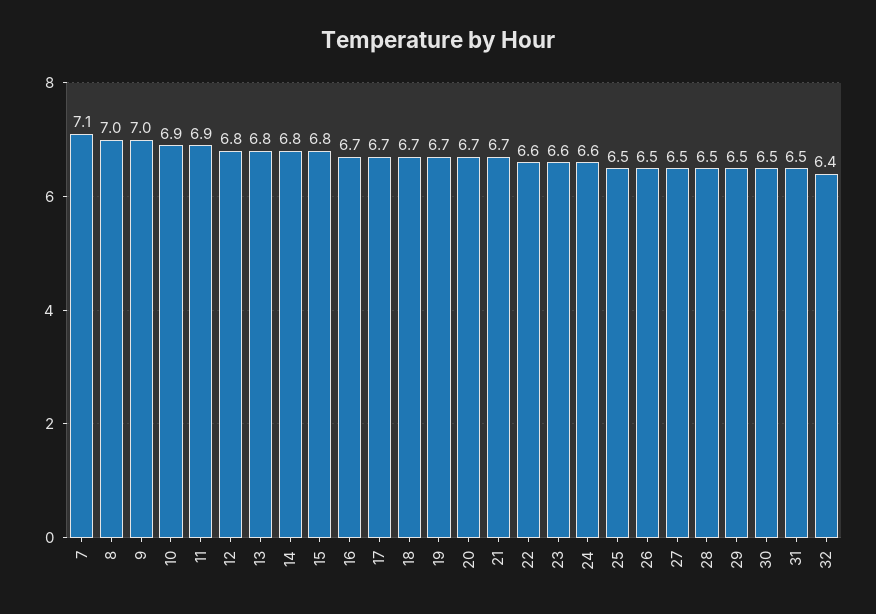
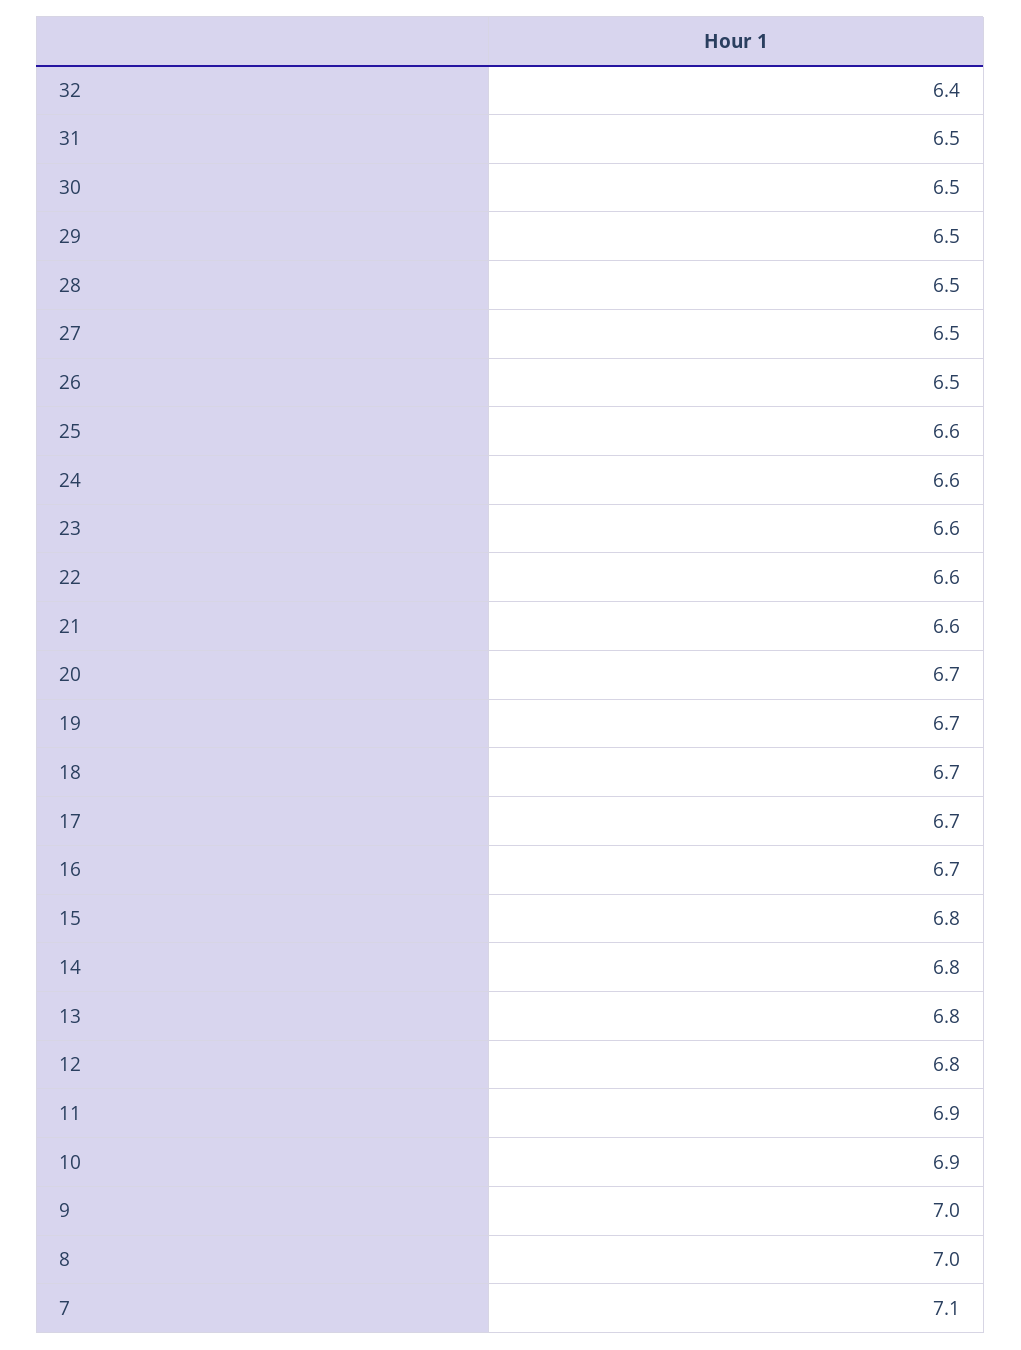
  {
    "7": 7.1,
    "8": 7,
    "9": 7,
    "10": 6.9,
    "11": 6.9,
    "12": 6.8,
    "13": 6.8,
    "14": 6.8,
    "15": 6.8,
    "16": 6.7,
    "17": 6.7,
    "18": 6.7,
    "19": 6.7,
    "20": 6.7,
-   "21": 6.7,
+   "21": 6.6,
    "22": 6.6,
    "23": 6.6,
    "24": 6.6,
-   "25": 6.5,
+   "25": 6.6,
    "26": 6.5,
    "27": 6.5,
    "28": 6.5,
    "29": 6.5,
    "30": 6.5,
    "31": 6.5,
    "32": 6.4
  }

